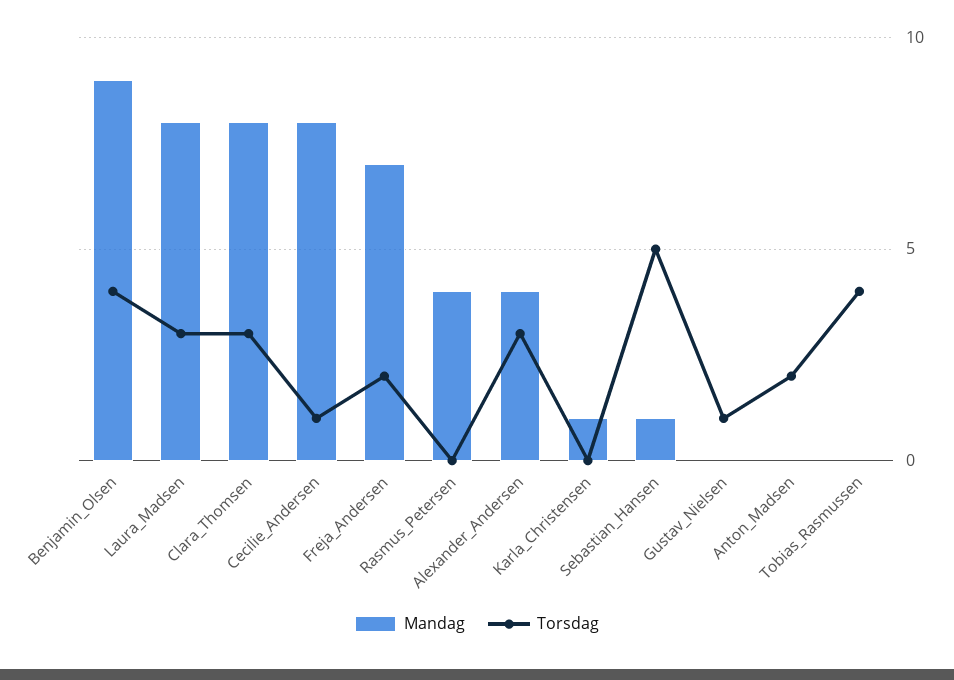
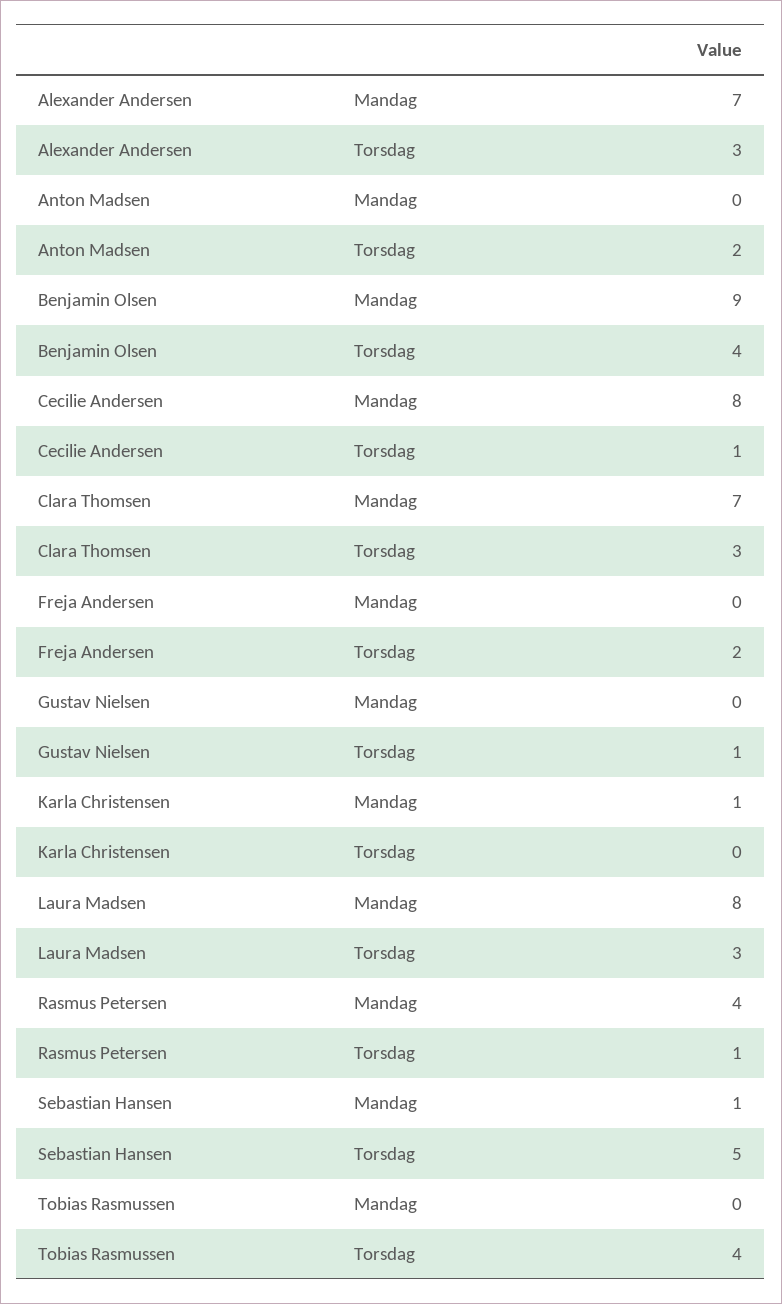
  {
    "Mandag": {
      "Benjamin_Olsen": 9,
      "Laura_Madsen": 8,
-     "Clara_Thomsen": 8,
+     "Clara_Thomsen": 7,
      "Cecilie_Andersen": 8,
-     "Freja_Andersen": 7,
+     "Freja_Andersen": 0,
      "Rasmus_Petersen": 4,
-     "Alexander_Andersen": 4,
+     "Alexander_Andersen": 7,
      "Karla_Christensen": 1,
      "Sebastian_Hansen": 1,
      "Gustav_Nielsen": 0,
      "Anton_Madsen": 0,
      "Tobias_Rasmussen": 0
    },
    "Torsdag": {
      "Benjamin_Olsen": 4,
      "Laura_Madsen": 3,
      "Clara_Thomsen": 3,
      "Cecilie_Andersen": 1,
      "Freja_Andersen": 2,
-     "Rasmus_Petersen": 0,
+     "Rasmus_Petersen": 1,
      "Alexander_Andersen": 3,
      "Karla_Christensen": 0,
      "Sebastian_Hansen": 5,
      "Gustav_Nielsen": 1,
      "Anton_Madsen": 2,
      "Tobias_Rasmussen": 4
    }
  }

